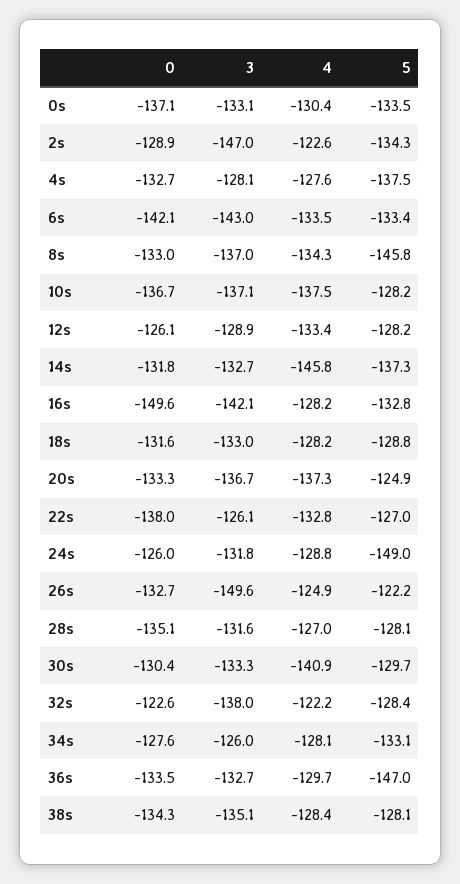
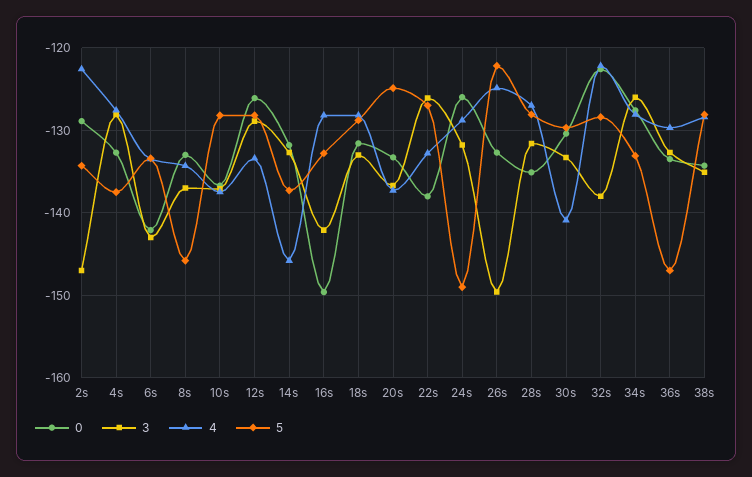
  {
    "0": {
-     "0s": -137.1,
      "2s": -128.9,
      "4s": -132.7,
      "6s": -142.1,
      "8s": -133,
      "10s": -136.7,
      "12s": -126.1,
      "14s": -131.8,
      "16s": -149.6,
      "18s": -131.6,
      "20s": -133.3,
      "22s": -138,
      "24s": -126,
      "26s": -132.7,
      "28s": -135.1,
      "30s": -130.4,
      "32s": -122.6,
      "34s": -127.6,
      "36s": -133.5,
      "38s": -134.3
    },
    "3": {
-     "0s": -133.1,
      "2s": -147,
      "4s": -128.1,
      "6s": -143,
      "8s": -137,
      "10s": -137.1,
      "12s": -128.9,
      "14s": -132.7,
      "16s": -142.1,
      "18s": -133,
      "20s": -136.7,
      "22s": -126.1,
      "24s": -131.8,
      "26s": -149.6,
      "28s": -131.6,
      "30s": -133.3,
      "32s": -138,
      "34s": -126,
      "36s": -132.7,
      "38s": -135.1
    },
    "4": {
-     "0s": -130.4,
      "2s": -122.6,
      "4s": -127.6,
      "6s": -133.5,
      "8s": -134.3,
      "10s": -137.5,
      "12s": -133.4,
      "14s": -145.8,
      "16s": -128.2,
      "18s": -128.2,
      "20s": -137.3,
      "22s": -132.8,
      "24s": -128.8,
      "26s": -124.9,
      "28s": -127,
      "30s": -140.9,
      "32s": -122.2,
      "34s": -128.1,
      "36s": -129.7,
      "38s": -128.4
    },
    "5": {
-     "0s": -133.5,
      "2s": -134.3,
      "4s": -137.5,
      "6s": -133.4,
      "8s": -145.8,
      "10s": -128.2,
      "12s": -128.2,
      "14s": -137.3,
      "16s": -132.8,
      "18s": -128.8,
      "20s": -124.9,
      "22s": -127,
      "24s": -149,
      "26s": -122.2,
      "28s": -128.1,
      "30s": -129.7,
      "32s": -128.4,
      "34s": -133.1,
      "36s": -147,
      "38s": -128.1
    }
  }

